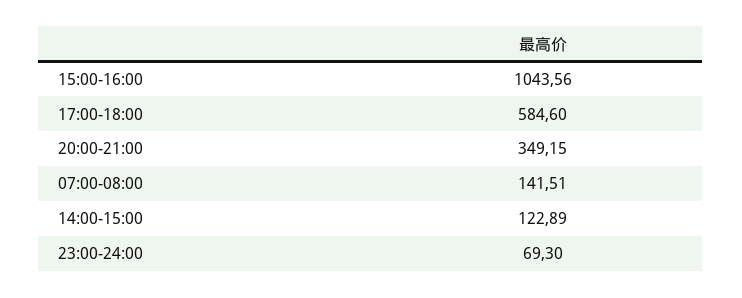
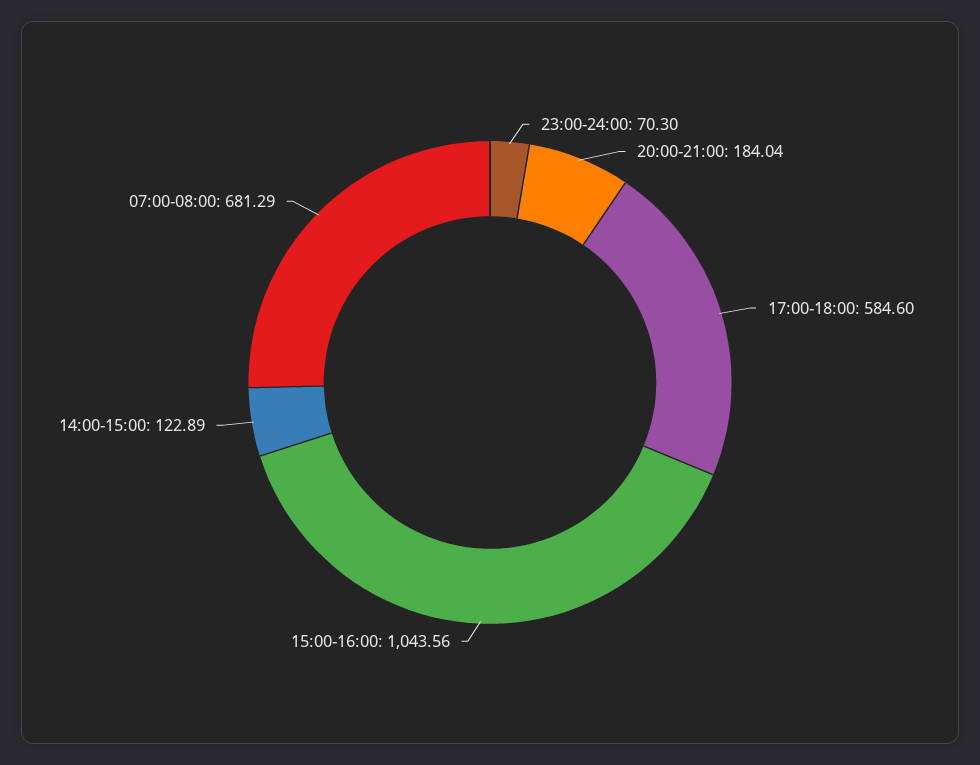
  {
    "15:00-16:00": 1043.56,
    "17:00-18:00": 584.6,
-   "20:00-21:00": 349.15,
+   "20:00-21:00": 184.04,
-   "07:00-08:00": 141.51,
+   "07:00-08:00": 681.29,
    "14:00-15:00": 122.89,
-   "23:00-24:00": 69.3
+   "23:00-24:00": 70.3
  }

